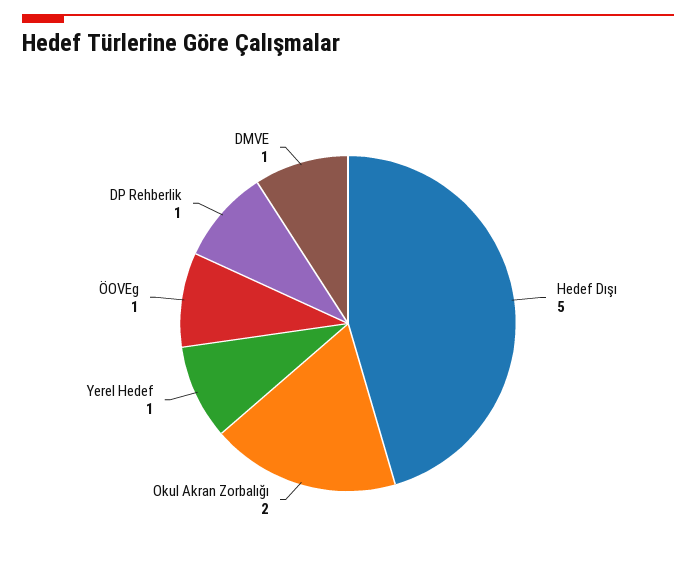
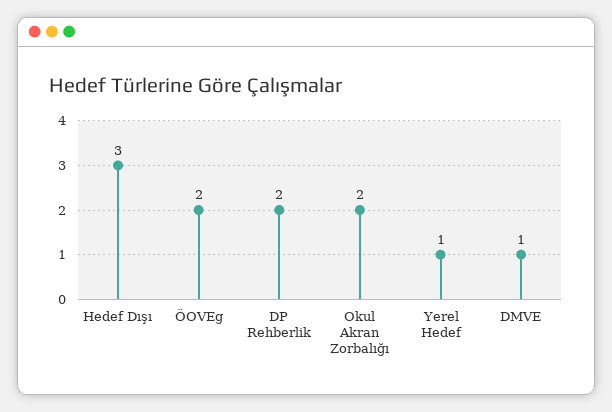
  {
-   "Hedef Dışı": 5,
+   "Hedef Dışı": 3,
    "Okul Akran Zorbalığı": 2,
    "Yerel Hedef": 1,
-   "ÖOVEg": 1,
+   "ÖOVEg": 2,
-   "DP Rehberlik": 1,
+   "DP Rehberlik": 2,
    "DMVE": 1
  }

